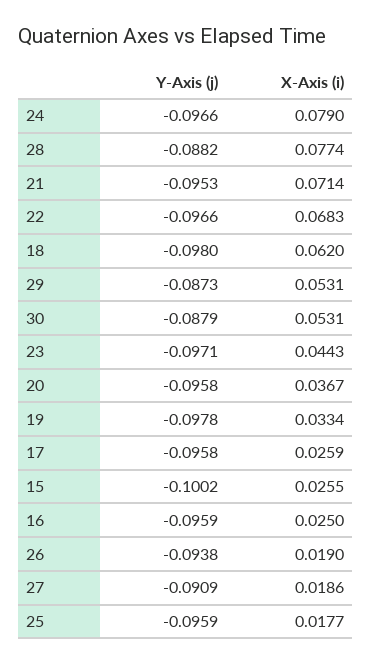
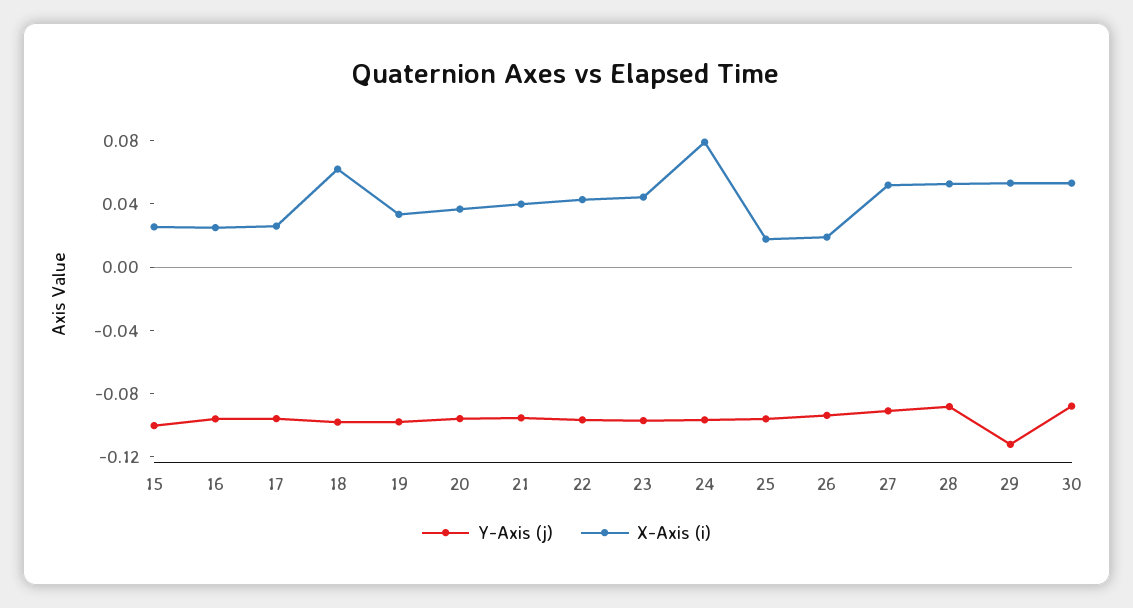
  {
    "Y-Axis (j)": {
      "24": -0.0966,
      "28": -0.0882,
      "21": -0.0953,
      "22": -0.0966,
      "18": -0.098,
-     "29": -0.0873,
+     "29": -0.11,
      "30": -0.0879,
      "23": -0.0971,
      "20": -0.0958,
      "19": -0.0978,
      "17": -0.0958,
      "15": -0.1002,
      "16": -0.0959,
      "26": -0.0938,
      "27": -0.0909,
      "25": -0.0959
    },
    "X-Axis (i)": {
      "24": 0.079,
-     "28": 0.0774,
+     "28": 0.05,
-     "21": 0.0714,
+     "21": 0.04,
-     "22": 0.0683,
+     "22": 0.04,
      "18": 0.062,
      "29": 0.0531,
      "30": 0.0531,
      "23": 0.0443,
      "20": 0.0367,
      "19": 0.0334,
      "17": 0.0259,
      "15": 0.0255,
      "16": 0.025,
      "26": 0.019,
-     "27": 0.0186,
+     "27": 0.05,
      "25": 0.0177
    }
  }

